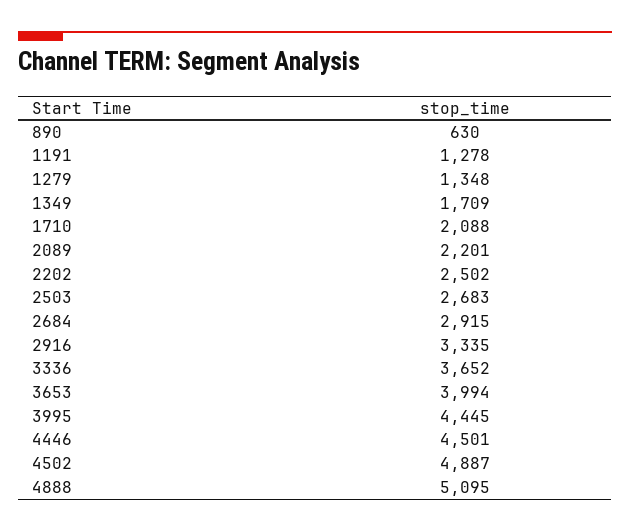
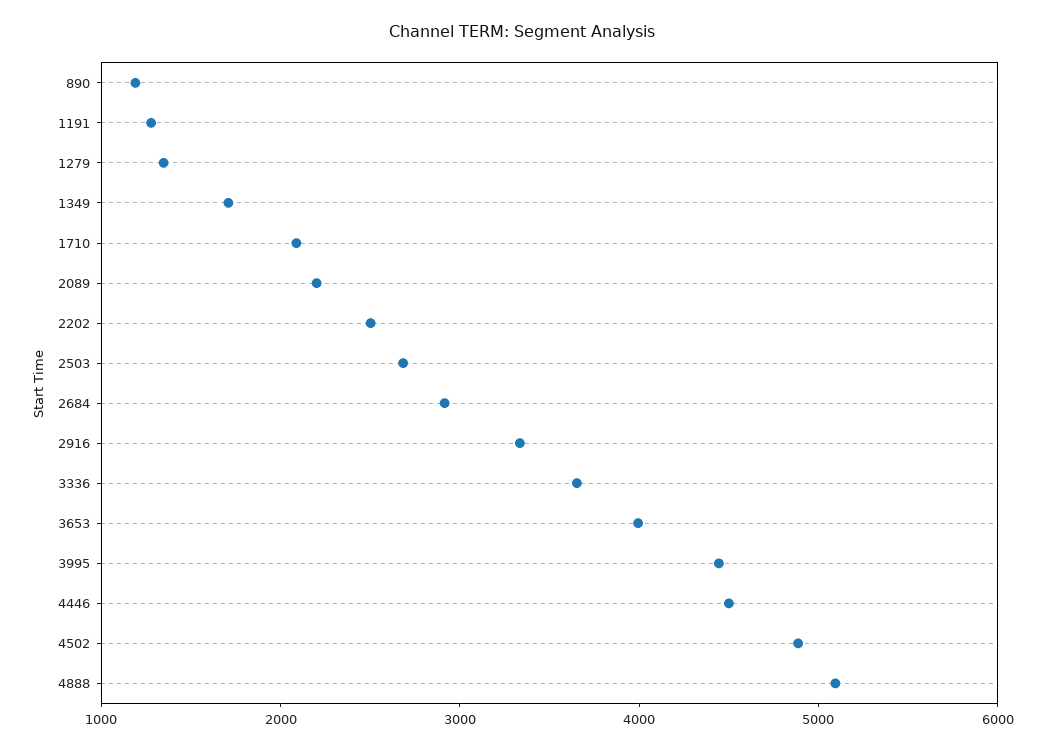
  {
-   "890": 630,
+   "890": 1200,
    "1191": 1278,
    "1279": 1348,
    "1349": 1709,
    "1710": 2088,
    "2089": 2201,
    "2202": 2502,
    "2503": 2683,
    "2684": 2915,
    "2916": 3335,
    "3336": 3652,
    "3653": 3994,
    "3995": 4445,
    "4446": 4501,
    "4502": 4887,
    "4888": 5095
  }

